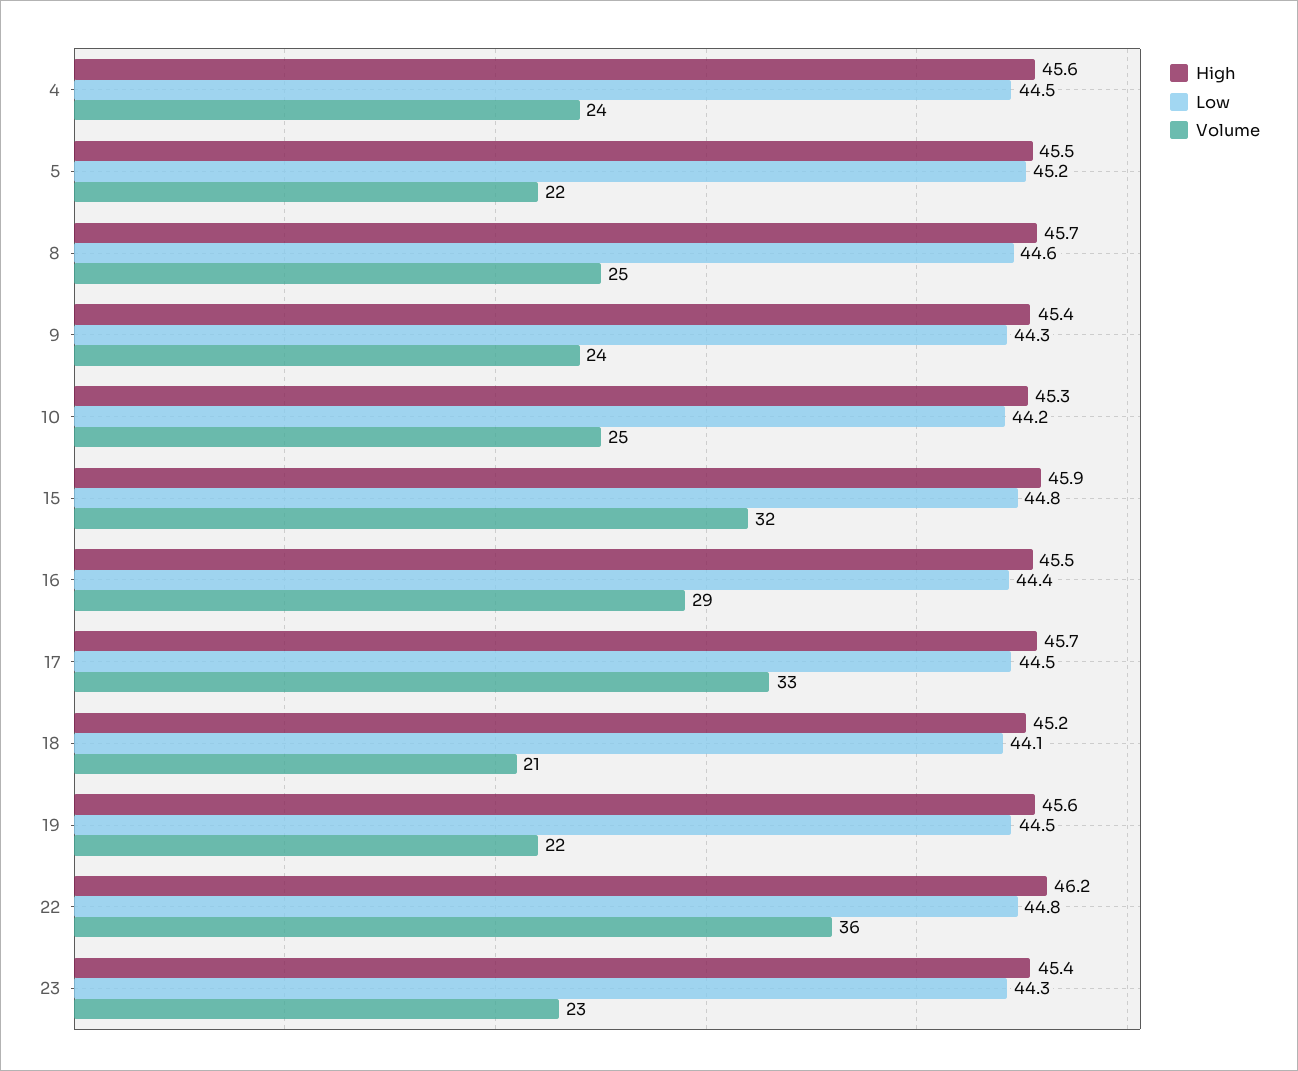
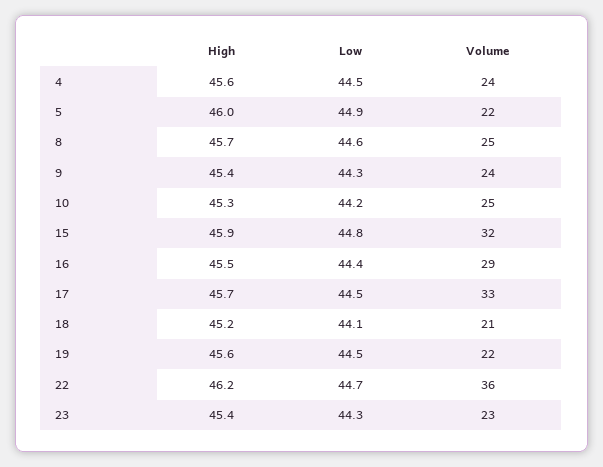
  {
    "High": {
      "4": 45.6,
-     "5": 45.5,
+     "5": 46,
      "8": 45.7,
      "9": 45.4,
      "10": 45.3,
      "15": 45.9,
      "16": 45.5,
      "17": 45.7,
      "18": 45.2,
      "19": 45.6,
      "22": 46.2,
      "23": 45.4
    },
    "Low": {
      "4": 44.5,
-     "5": 45.2,
+     "5": 44.9,
      "8": 44.6,
      "9": 44.3,
      "10": 44.2,
      "15": 44.8,
      "16": 44.4,
      "17": 44.5,
      "18": 44.1,
      "19": 44.5,
-     "22": 44.8,
+     "22": 44.7,
      "23": 44.3
    },
    "Volume": {
      "4": 24,
      "5": 22,
      "8": 25,
      "9": 24,
      "10": 25,
      "15": 32,
      "16": 29,
      "17": 33,
      "18": 21,
      "19": 22,
      "22": 36,
      "23": 23
    }
  }

